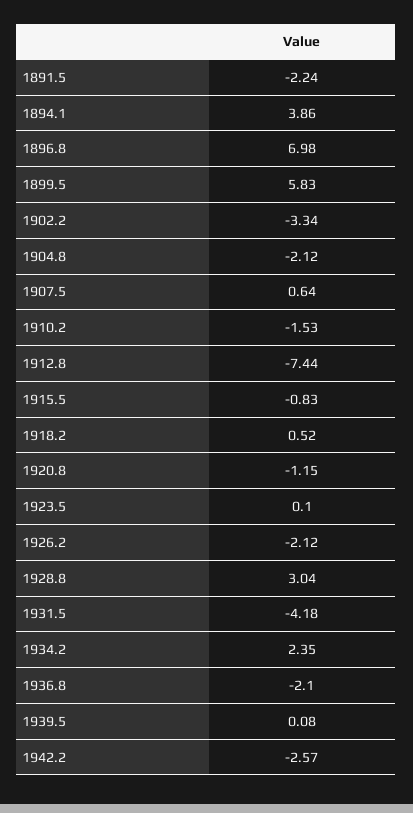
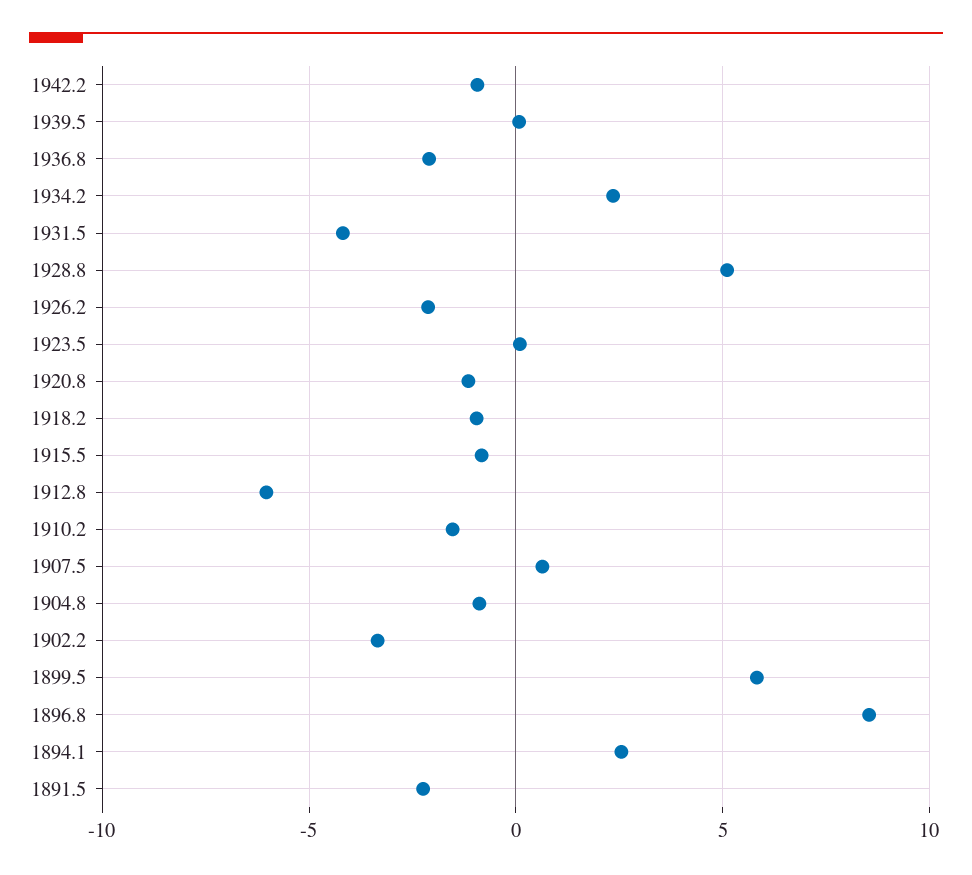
  {
    "1891.5": -2.24,
-   "1894.1": 3.86,
+   "1894.1": 2.5,
-   "1896.8": 6.98,
+   "1896.8": 8.5,
    "1899.5": 5.83,
    "1902.2": -3.34,
-   "1904.8": -2.12,
+   "1904.8": -1,
    "1907.5": 0.64,
    "1910.2": -1.53,
-   "1912.8": -7.44,
+   "1912.8": -6,
    "1915.5": -0.83,
-   "1918.2": 0.52,
+   "1918.2": -1,
    "1920.8": -1.15,
    "1923.5": 0.1,
    "1926.2": -2.12,
-   "1928.8": 3.04,
+   "1928.8": 5,
    "1931.5": -4.18,
    "1934.2": 2.35,
    "1936.8": -2.1,
    "1939.5": 0.08,
-   "1942.2": -2.57
+   "1942.2": -1
  }

